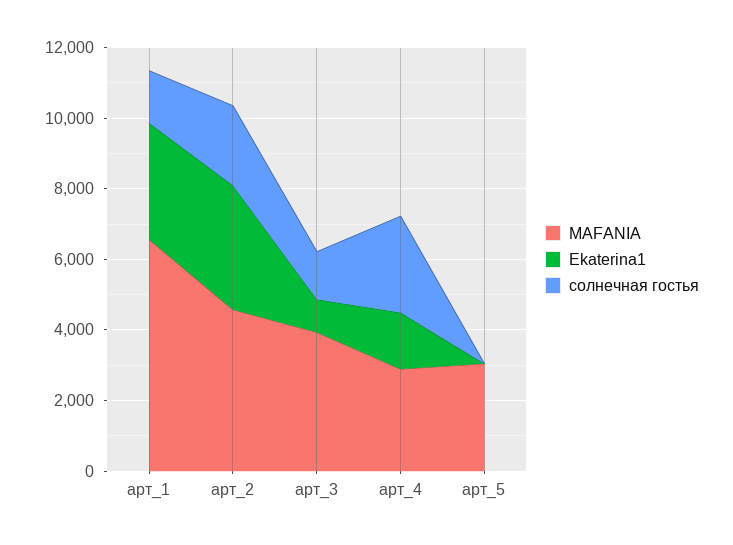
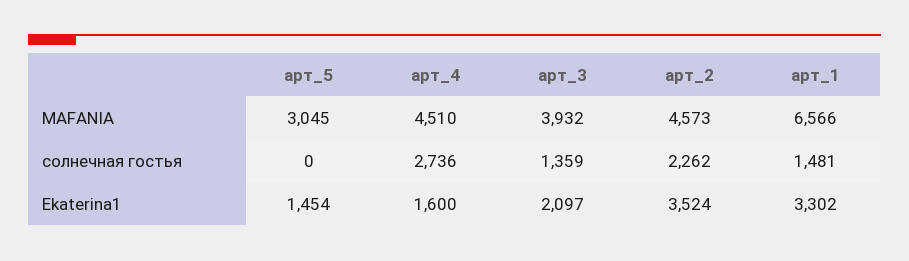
  {
    "MAFANIA": {
      "арт_1": 6566,
      "арт_2": 4573,
      "арт_3": 3932,
-     "арт_4": 3000,
+     "арт_4": 4510,
      "арт_5": 3045
    },
    "Ekaterina1": {
      "арт_1": 3302,
      "арт_2": 3524,
-     "арт_3": 1000,
+     "арт_3": 2097,
      "арт_4": 1600,
-     "арт_5": 0
+     "арт_5": 1454
    },
    "солнечная гостья": {
      "арт_1": 1481,
      "арт_2": 2262,
      "арт_3": 1359,
      "арт_4": 2736,
      "арт_5": 0
    }
  }

